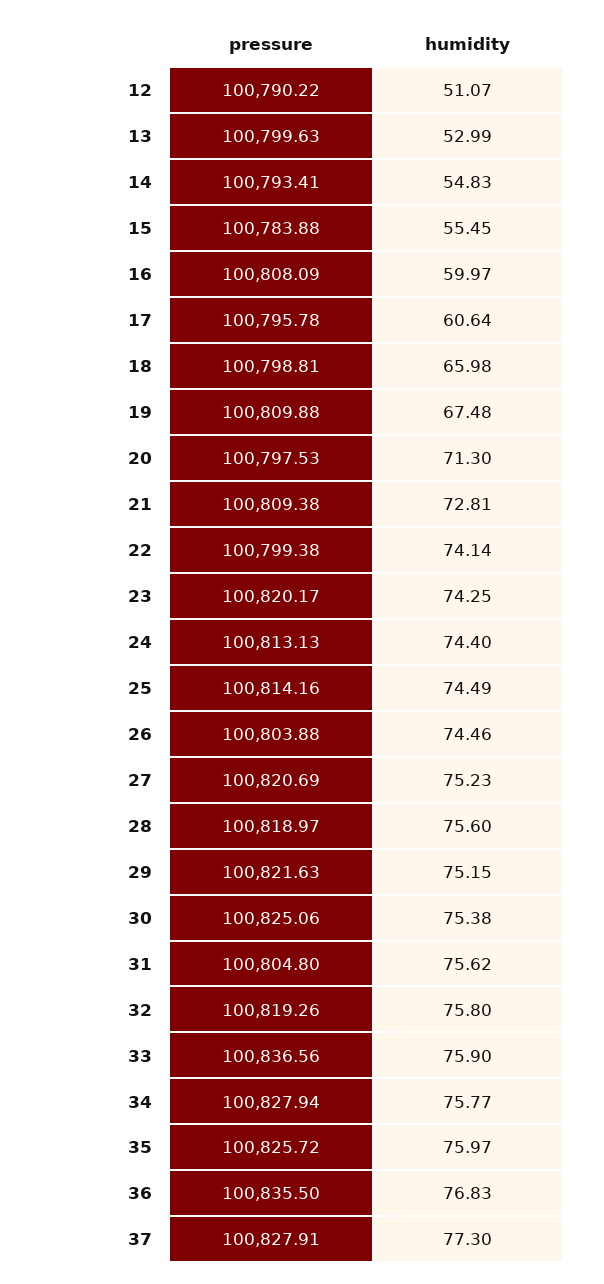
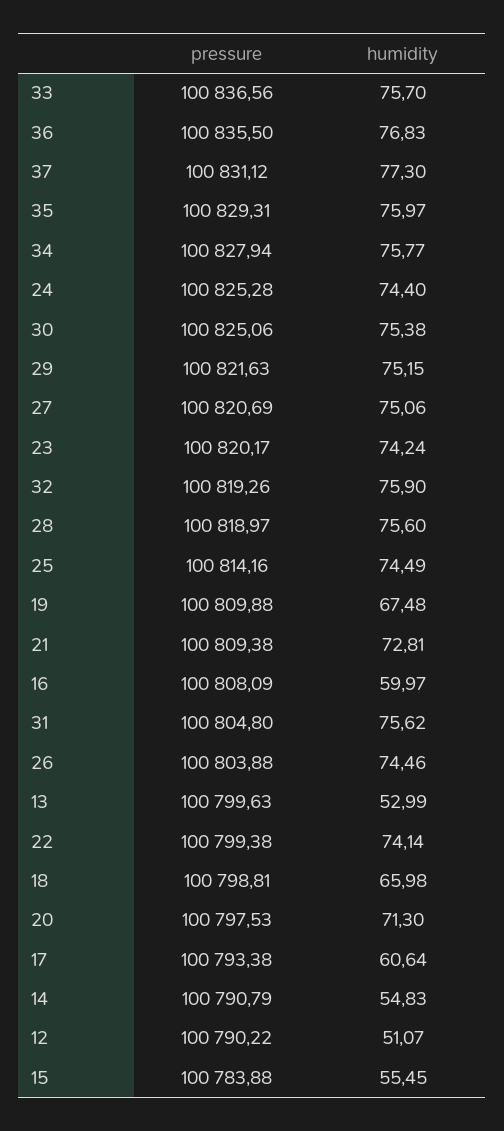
  {
    "pressure": {
      "12": 100790.22,
      "13": 100799.63,
-     "14": 100793.41,
+     "14": 100790.79,
      "15": 100783.88,
      "16": 100808.09,
-     "17": 100795.78,
+     "17": 100793.38,
      "18": 100798.81,
      "19": 100809.88,
      "20": 100797.53,
      "21": 100809.38,
      "22": 100799.38,
      "23": 100820.17,
-     "24": 100813.13,
+     "24": 100825.28,
      "25": 100814.16,
      "26": 100803.88,
      "27": 100820.69,
      "28": 100818.97,
      "29": 100821.63,
      "30": 100825.06,
      "31": 100804.8,
      "32": 100819.26,
      "33": 100836.56,
      "34": 100827.94,
-     "35": 100825.72,
+     "35": 100829.31,
      "36": 100835.5,
-     "37": 100827.91
+     "37": 100831.12
    },
    "humidity": {
      "12": 51.07,
      "13": 52.99,
      "14": 54.83,
      "15": 55.45,
      "16": 59.97,
      "17": 60.64,
      "18": 65.98,
      "19": 67.48,
      "20": 71.3,
      "21": 72.81,
      "22": 74.14,
-     "23": 74.25,
+     "23": 74.24,
      "24": 74.4,
      "25": 74.49,
      "26": 74.46,
-     "27": 75.23,
+     "27": 75.06,
      "28": 75.6,
      "29": 75.15,
      "30": 75.38,
      "31": 75.62,
-     "32": 75.8,
+     "32": 75.9,
-     "33": 75.9,
+     "33": 75.7,
      "34": 75.77,
      "35": 75.97,
      "36": 76.83,
      "37": 77.3
    }
  }

